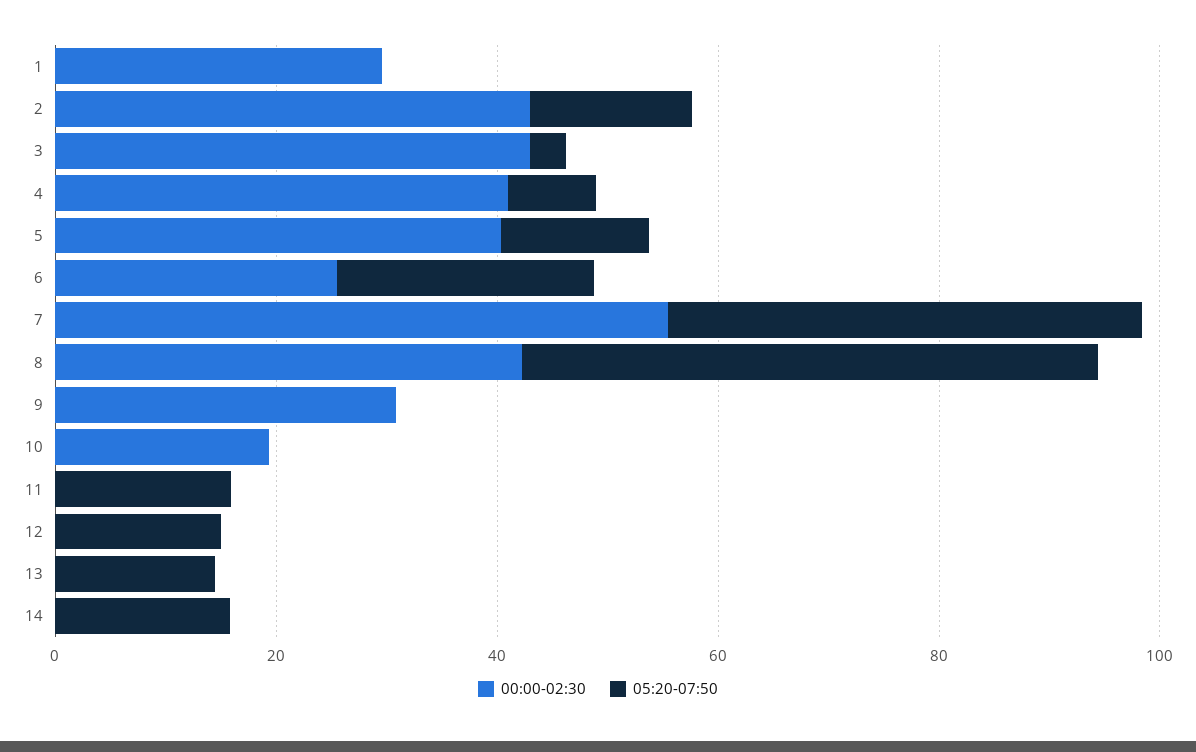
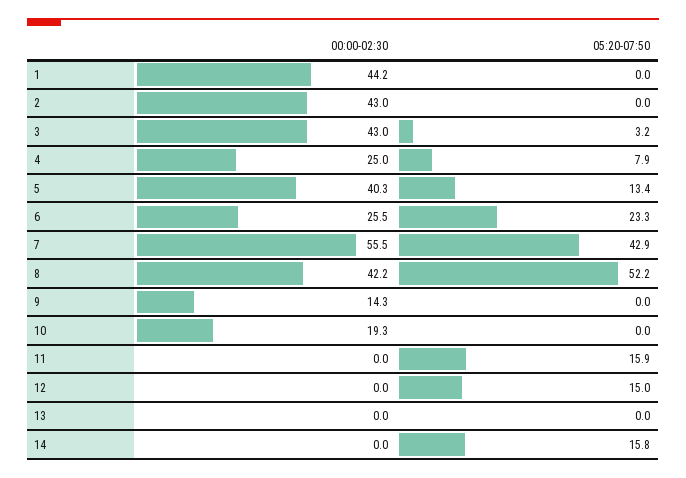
  {
    "00:00-02:30": {
-     "1": 30,
+     "1": 44.2,
      "2": 43,
      "3": 43,
-     "4": 40,
+     "4": 25,
      "5": 40.3,
      "6": 25.5,
      "7": 55.5,
      "8": 42.2,
-     "9": 30,
+     "9": 14.3,
      "10": 19.3,
      "11": 0,
      "12": 0,
      "13": 0,
      "14": 0
    },
    "05:20-07:50": {
      "1": 0,
-     "2": 15,
+     "2": 0,
      "3": 3.2,
      "4": 7.9,
      "5": 13.4,
      "6": 23.3,
      "7": 42.9,
      "8": 52.2,
      "9": 0,
      "10": 0,
      "11": 15.9,
      "12": 15,
-     "13": 15,
+     "13": 0,
      "14": 15.8
    }
  }

